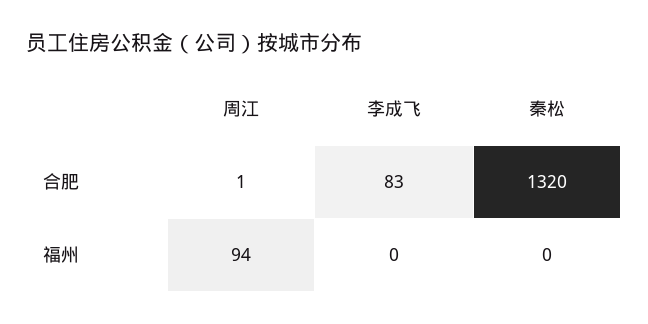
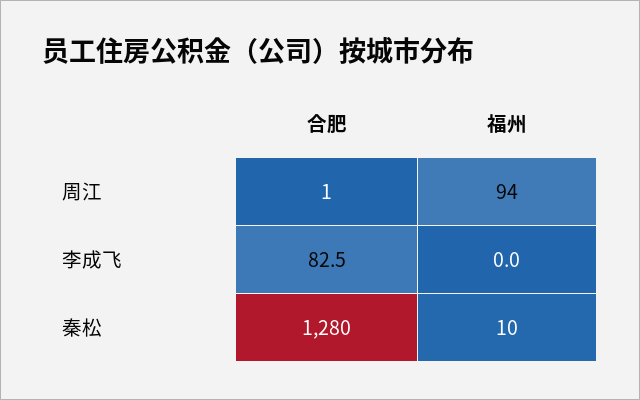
  {
    "周江": {
      "合肥": 1,
      "福州": 94
    },
    "李成飞": {
      "合肥": 82.5,
      "福州": 0
    },
    "秦松": {
-     "合肥": 1320,
+     "合肥": 1280,
-     "福州": 0
+     "福州": 10
    }
  }

